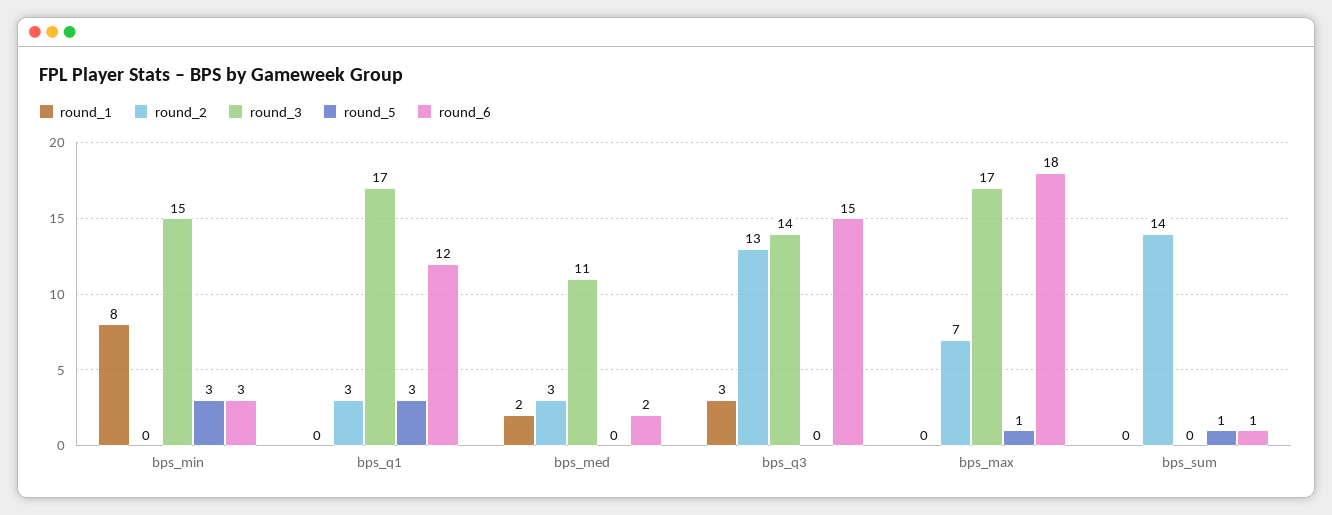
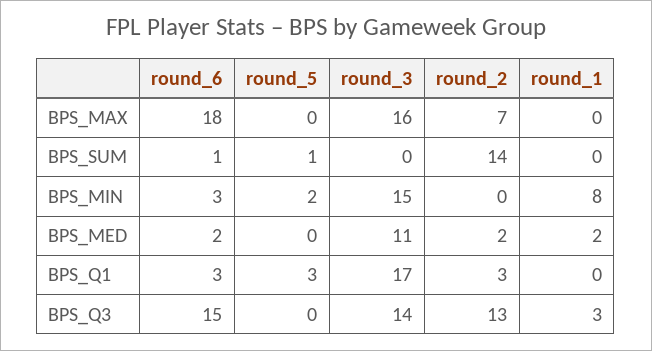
  {
    "round_1": {
      "bps_min": 8,
      "bps_q1": 0,
      "bps_med": 2,
      "bps_q3": 3,
      "bps_max": 0,
      "bps_sum": 0
    },
    "round_2": {
      "bps_min": 0,
      "bps_q1": 3,
-     "bps_med": 3,
+     "bps_med": 2,
      "bps_q3": 13,
      "bps_max": 7,
      "bps_sum": 14
    },
    "round_3": {
      "bps_min": 15,
      "bps_q1": 17,
      "bps_med": 11,
      "bps_q3": 14,
-     "bps_max": 17,
+     "bps_max": 16,
      "bps_sum": 0
    },
    "round_5": {
-     "bps_min": 3,
+     "bps_min": 2,
      "bps_q1": 3,
      "bps_med": 0,
      "bps_q3": 0,
-     "bps_max": 1,
+     "bps_max": 0,
      "bps_sum": 1
    },
    "round_6": {
      "bps_min": 3,
-     "bps_q1": 12,
+     "bps_q1": 3,
      "bps_med": 2,
      "bps_q3": 15,
      "bps_max": 18,
      "bps_sum": 1
    }
  }

